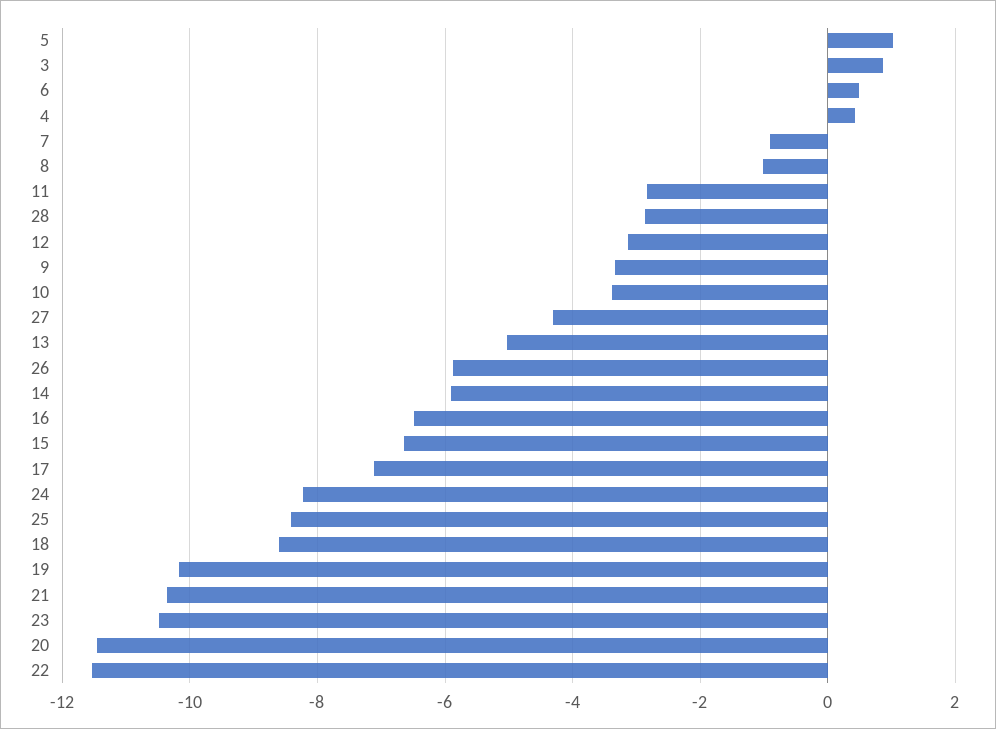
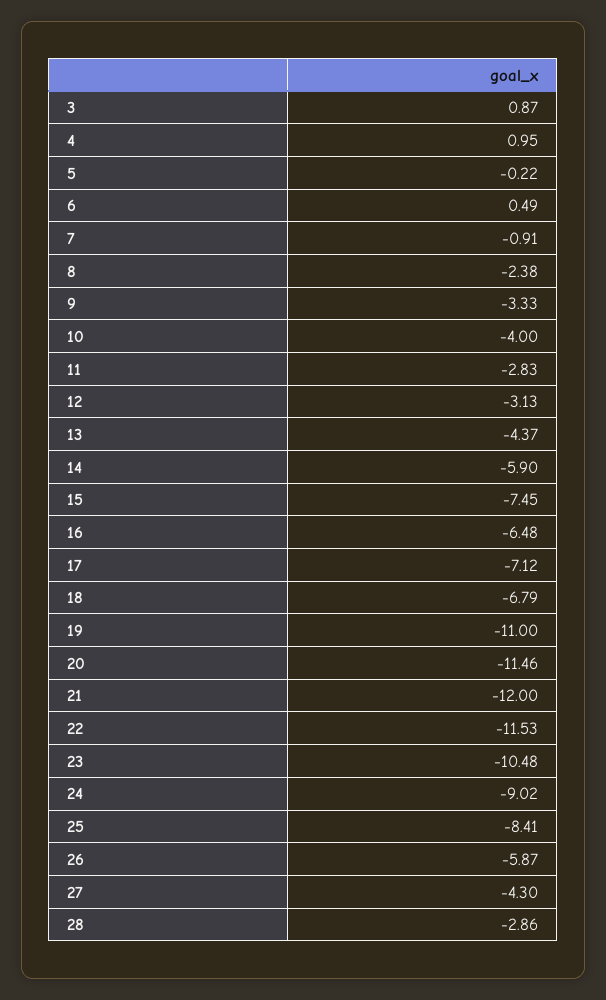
  {
-   "5": 1,
+   "5": -0.22,
    "3": 0.87,
    "6": 0.49,
-   "4": 0.4,
+   "4": 0.95,
    "7": -0.91,
-   "8": -1,
+   "8": -2.38,
    "11": -2.83,
    "28": -2.86,
    "12": -3.13,
    "9": -3.33,
-   "10": -3.4,
+   "10": -4,
    "27": -4.3,
-   "13": -5,
+   "13": -4.37,
    "26": -5.87,
    "14": -5.9,
    "16": -6.48,
-   "15": -6.6,
+   "15": -7.45,
    "17": -7.12,
-   "24": -8.2,
+   "24": -9.02,
    "25": -8.41,
-   "18": -8.6,
+   "18": -6.79,
-   "19": -10.2,
+   "19": -11,
-   "21": -10.4,
+   "21": -12,
    "23": -10.48,
    "20": -11.46,
    "22": -11.53
  }

